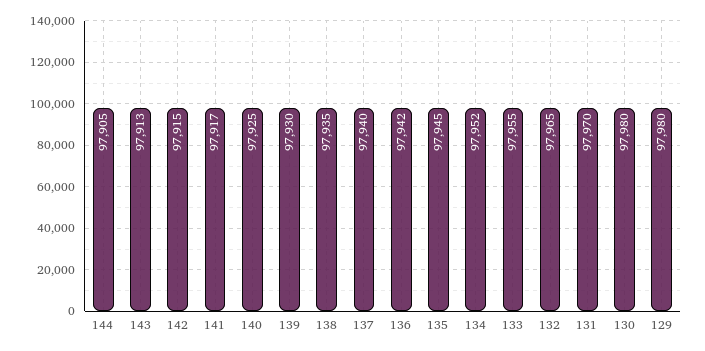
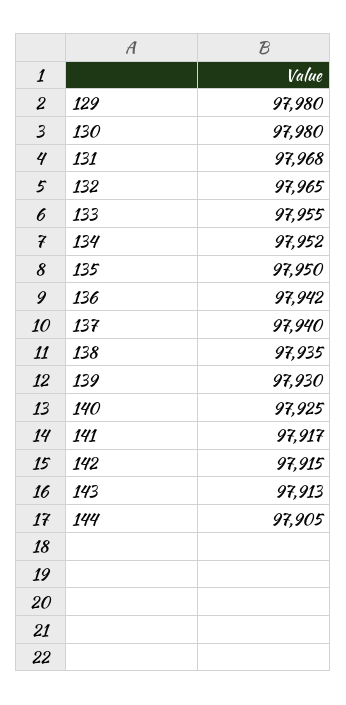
  {
    "144": 97905,
    "143": 97913,
    "142": 97915,
    "141": 97917,
    "140": 97925,
    "139": 97930,
    "138": 97935,
    "137": 97940,
    "136": 97942,
-   "135": 97945,
+   "135": 97950,
    "134": 97952,
    "133": 97955,
    "132": 97965,
-   "131": 97970,
+   "131": 97968,
    "130": 97980,
    "129": 97980
  }

